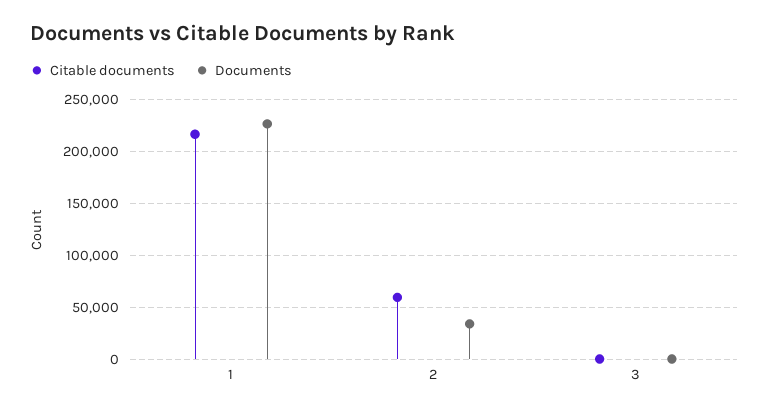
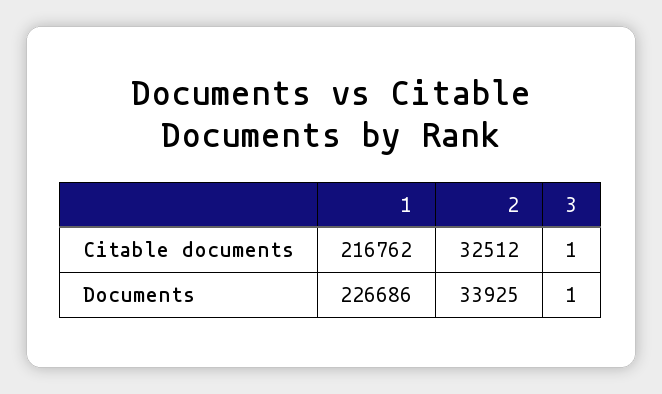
  {
    "Citable documents": {
      "1": 216762,
-     "2": 60000,
+     "2": 32512,
      "3": 1
    },
    "Documents": {
      "1": 226686,
      "2": 33925,
      "3": 1
    }
  }

